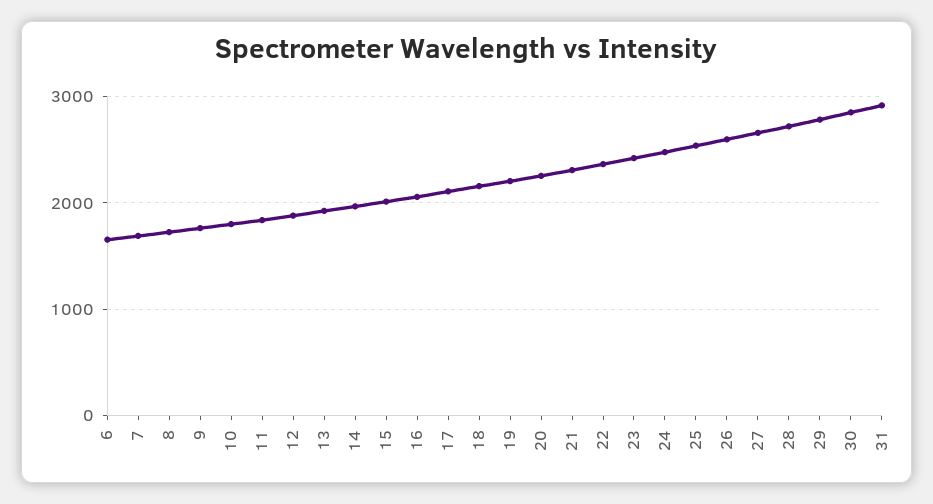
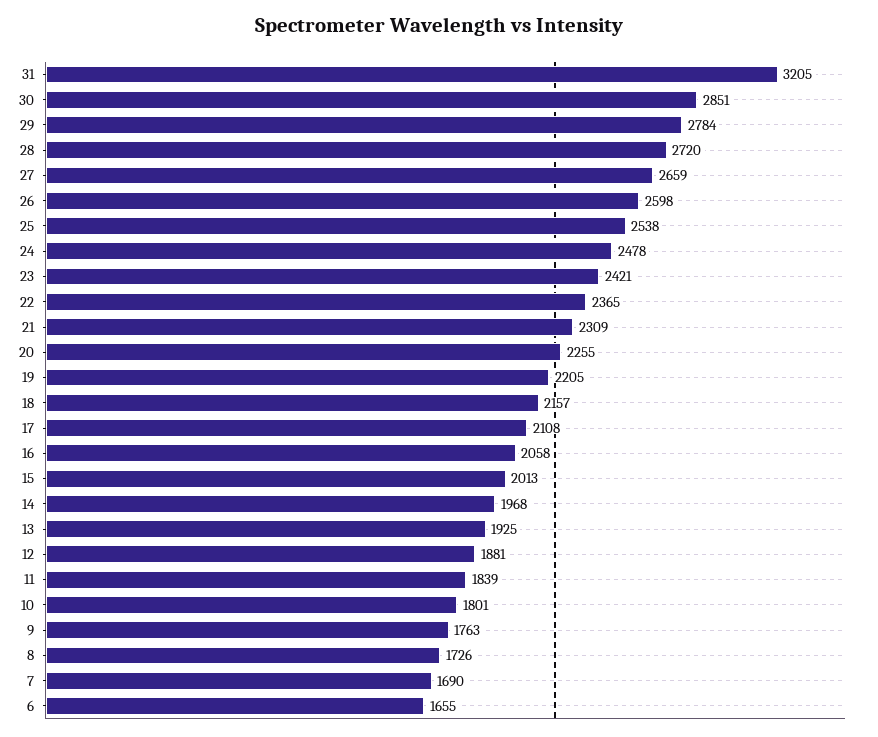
  {
    "6": 1655,
    "7": 1690,
    "8": 1726,
    "9": 1763,
    "10": 1801,
    "11": 1839,
    "12": 1881,
    "13": 1925,
    "14": 1968,
    "15": 2013,
    "16": 2058,
    "17": 2108,
    "18": 2157,
    "19": 2205,
    "20": 2255,
    "21": 2309,
    "22": 2365,
    "23": 2421,
    "24": 2478,
    "25": 2538,
    "26": 2598,
    "27": 2659,
    "28": 2720,
    "29": 2784,
    "30": 2851,
-   "31": 2900
+   "31": 3205
  }

